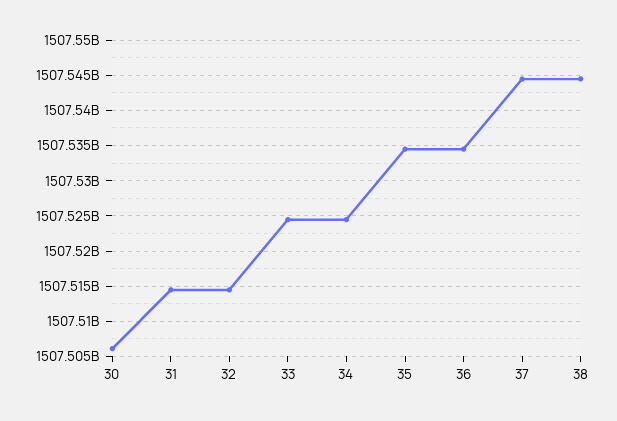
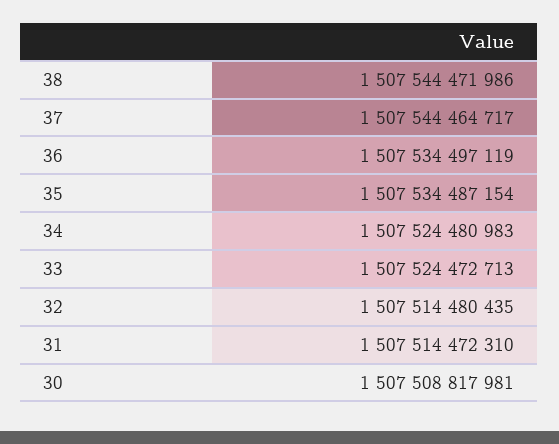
  {
-   "30": 1507506000000,
+   "30": 1507508817981,
    "31": 1507514472310,
    "32": 1507514480435,
    "33": 1507524472713,
    "34": 1507524480983,
    "35": 1507534487154,
    "36": 1507534497119,
    "37": 1507544464717,
    "38": 1507544471986
  }

